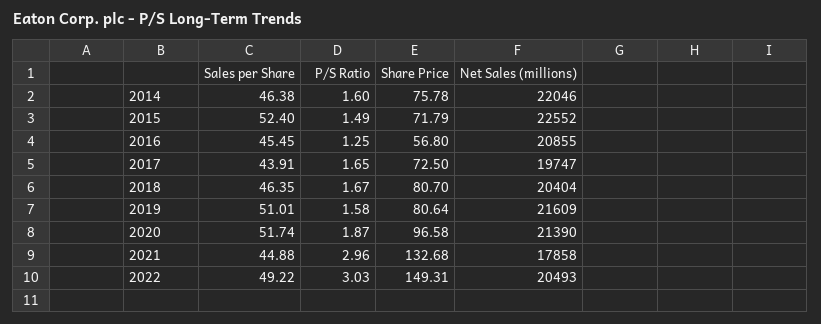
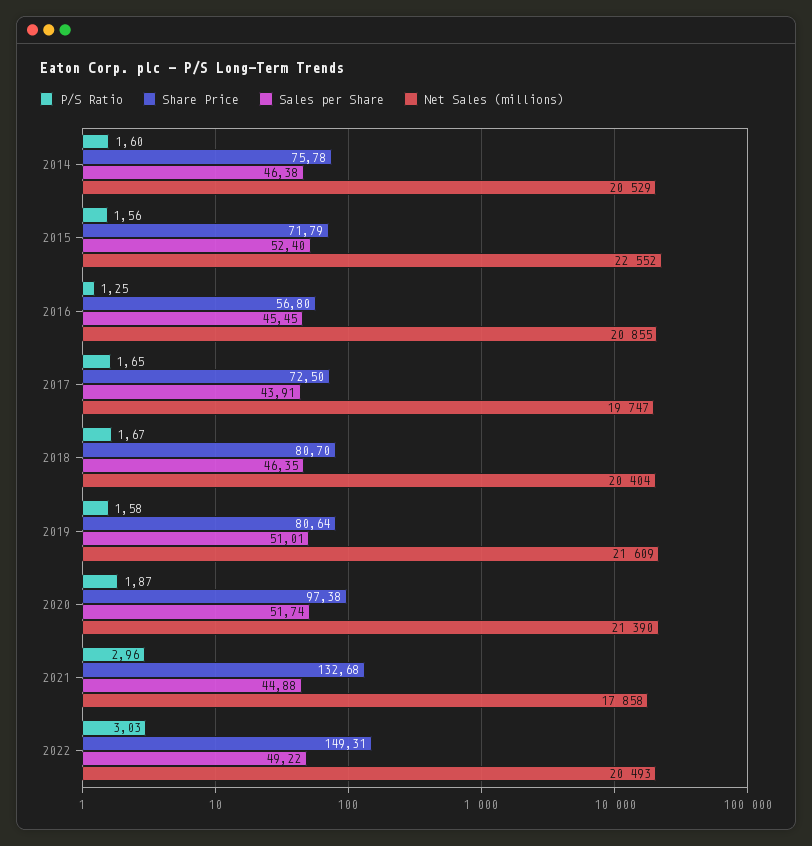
  {
    "Sales per Share": {
      "2014": 46.38,
      "2015": 52.4,
      "2016": 45.45,
      "2017": 43.91,
      "2018": 46.35,
      "2019": 51.01,
      "2020": 51.74,
      "2021": 44.88,
      "2022": 49.22
    },
    "P/S Ratio": {
      "2014": 1.6,
-     "2015": 1.49,
+     "2015": 1.56,
      "2016": 1.25,
      "2017": 1.65,
      "2018": 1.67,
      "2019": 1.58,
      "2020": 1.87,
      "2021": 2.96,
      "2022": 3.03
    },
    "Share Price": {
      "2014": 75.78,
      "2015": 71.79,
      "2016": 56.8,
      "2017": 72.5,
      "2018": 80.7,
      "2019": 80.64,
-     "2020": 96.58,
+     "2020": 97.38,
      "2021": 132.68,
      "2022": 149.31
    },
    "Net Sales (millions)": {
-     "2014": 22046,
+     "2014": 20529,
      "2015": 22552,
      "2016": 20855,
      "2017": 19747,
      "2018": 20404,
      "2019": 21609,
      "2020": 21390,
      "2021": 17858,
      "2022": 20493
    }
  }

